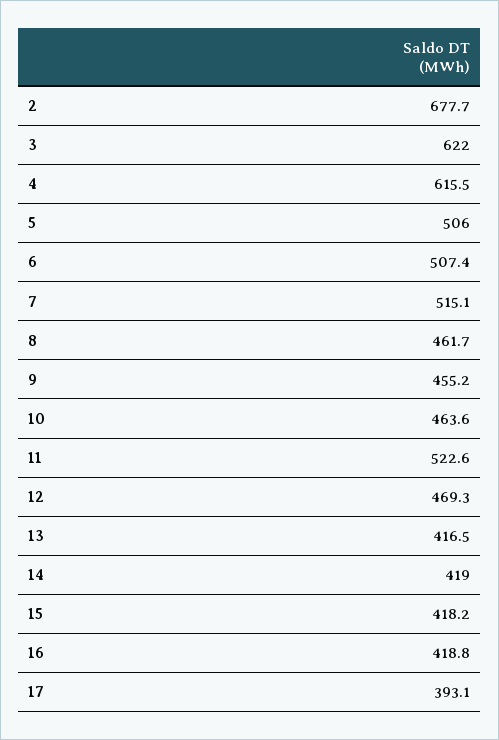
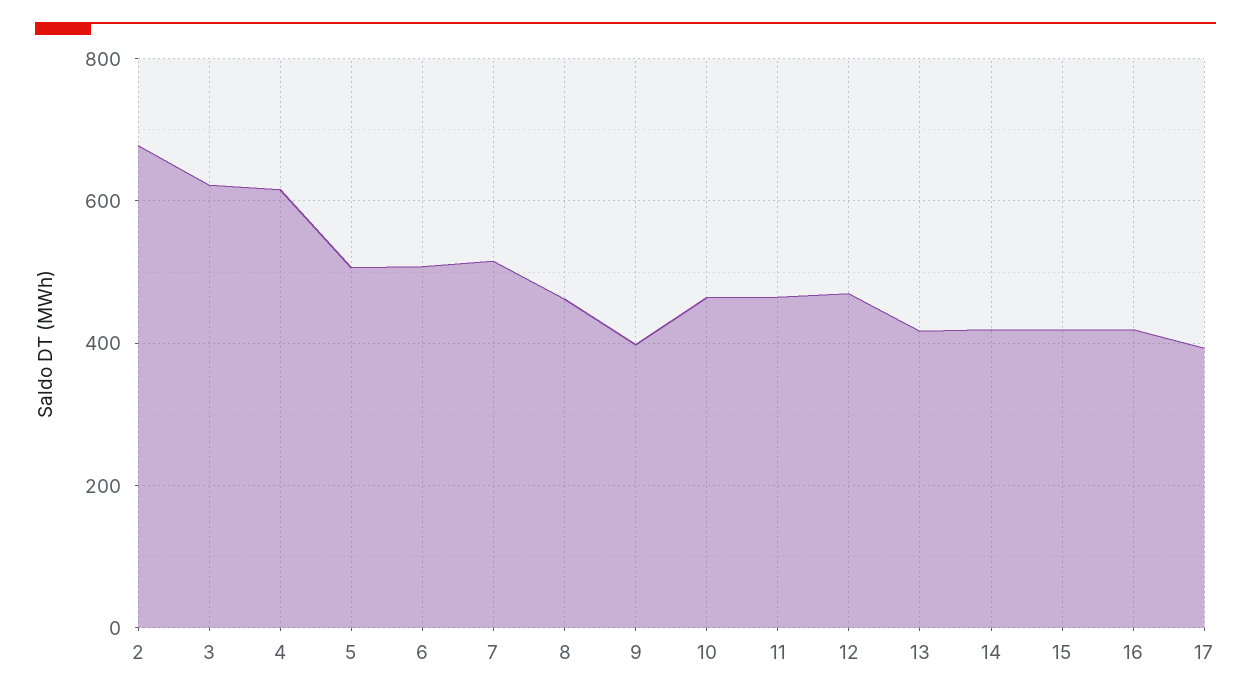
  {
    "2": 677.7,
    "3": 622,
    "4": 615.5,
    "5": 506,
    "6": 507.4,
    "7": 515.1,
    "8": 461.7,
-   "9": 455.2,
+   "9": 400,
    "10": 463.6,
-   "11": 522.6,
+   "11": 460,
    "12": 469.3,
    "13": 416.5,
    "14": 419,
    "15": 418.2,
    "16": 418.8,
    "17": 393.1
  }

